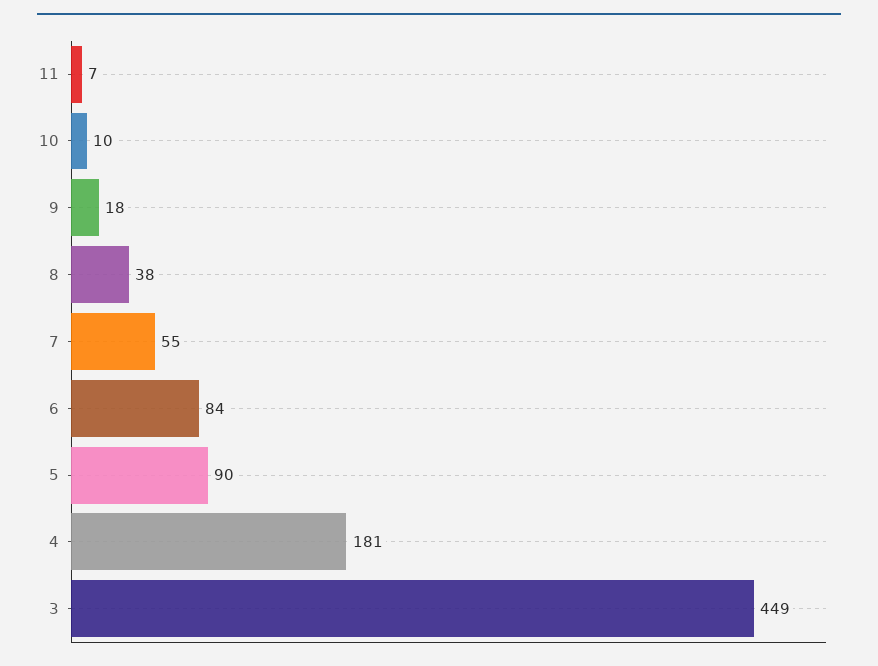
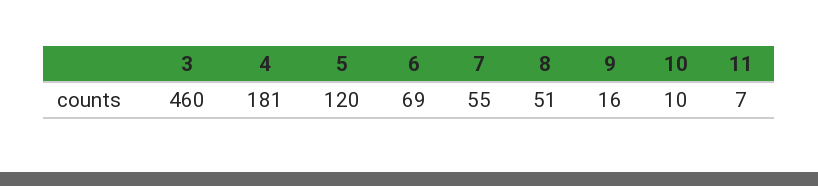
  {
    "11": 7,
    "10": 10,
-   "9": 18,
+   "9": 16,
-   "8": 38,
+   "8": 51,
    "7": 55,
-   "6": 84,
+   "6": 69,
-   "5": 90,
+   "5": 120,
    "4": 181,
-   "3": 449
+   "3": 460
  }

